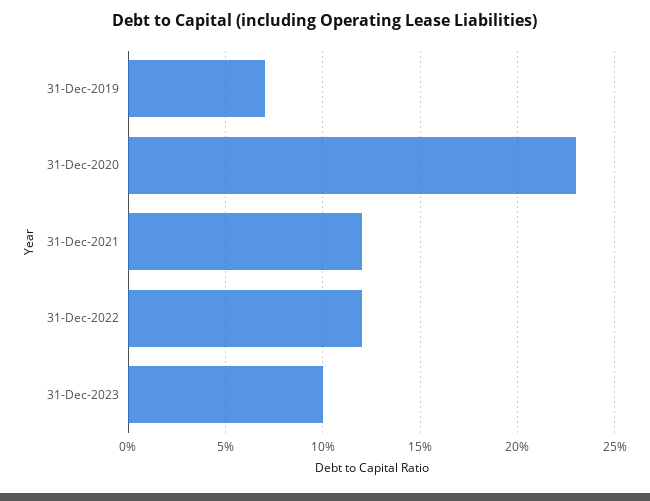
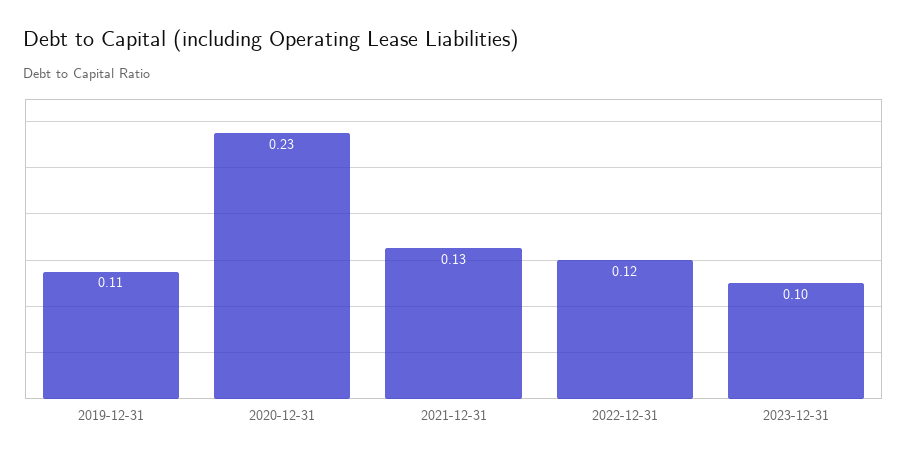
  {
-   "31-Dec-2019": 0.07,
+   "31-Dec-2019": 0.11,
    "31-Dec-2020": 0.23,
-   "31-Dec-2021": 0.12,
+   "31-Dec-2021": 0.13,
    "31-Dec-2022": 0.12,
    "31-Dec-2023": 0.1
  }

